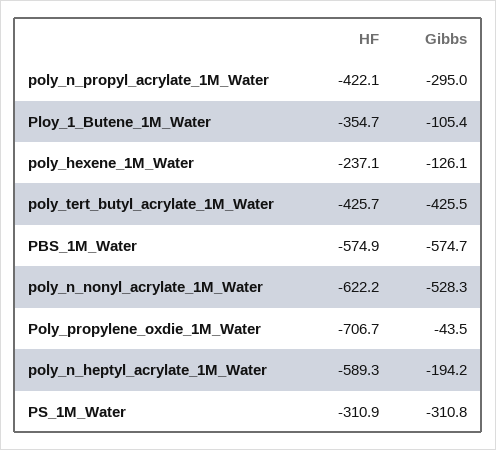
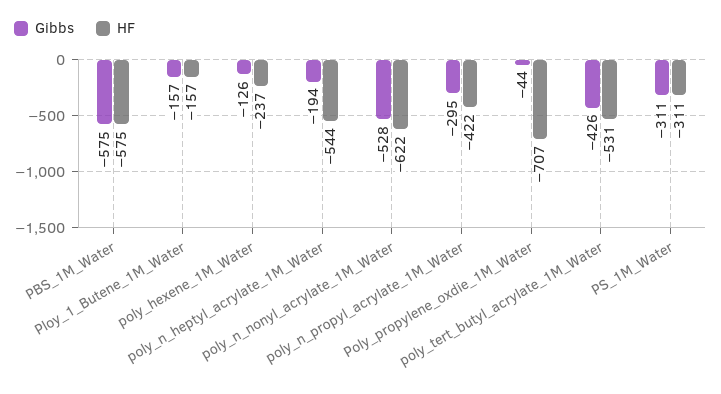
  {
    "HF": {
      "poly_n_propyl_acrylate_1M_Water": -422.1,
-     "Ploy_1_Butene_1M_Water": -354.7,
+     "Ploy_1_Butene_1M_Water": -157,
      "poly_hexene_1M_Water": -237.1,
-     "poly_tert_butyl_acrylate_1M_Water": -425.7,
+     "poly_tert_butyl_acrylate_1M_Water": -531,
      "PBS_1M_Water": -574.9,
      "poly_n_nonyl_acrylate_1M_Water": -622.2,
      "Poly_propylene_oxdie_1M_Water": -706.7,
-     "poly_n_heptyl_acrylate_1M_Water": -589.3,
+     "poly_n_heptyl_acrylate_1M_Water": -544,
      "PS_1M_Water": -310.9
    },
    "Gibbs": {
      "poly_n_propyl_acrylate_1M_Water": -295,
-     "Ploy_1_Butene_1M_Water": -105.4,
+     "Ploy_1_Butene_1M_Water": -157,
      "poly_hexene_1M_Water": -126.1,
      "poly_tert_butyl_acrylate_1M_Water": -425.5,
      "PBS_1M_Water": -574.7,
      "poly_n_nonyl_acrylate_1M_Water": -528.3,
      "Poly_propylene_oxdie_1M_Water": -43.5,
      "poly_n_heptyl_acrylate_1M_Water": -194.2,
      "PS_1M_Water": -310.8
    }
  }

